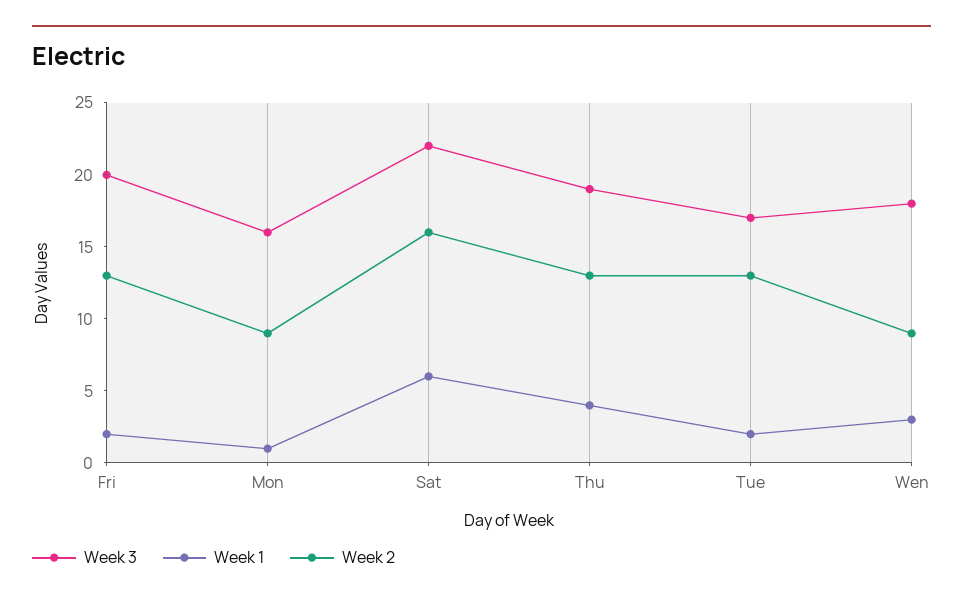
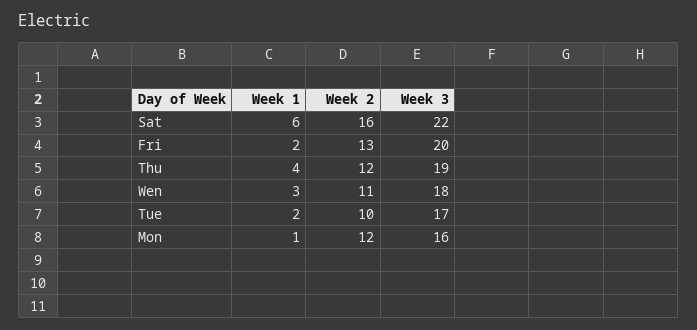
  {
    "Week 3": {
      "Fri": 20,
      "Mon": 16,
      "Sat": 22,
      "Thu": 19,
      "Tue": 17,
      "Wen": 18
    },
    "Week 1": {
      "Fri": 2,
      "Mon": 1,
      "Sat": 6,
      "Thu": 4,
      "Tue": 2,
      "Wen": 3
    },
    "Week 2": {
      "Fri": 13,
-     "Mon": 9,
+     "Mon": 12,
      "Sat": 16,
-     "Thu": 13,
+     "Thu": 12,
-     "Tue": 13,
+     "Tue": 10,
-     "Wen": 9
+     "Wen": 11
    }
  }

